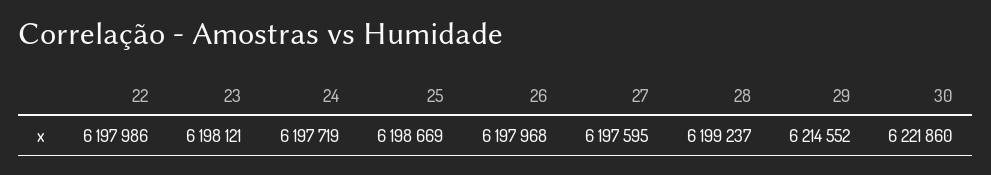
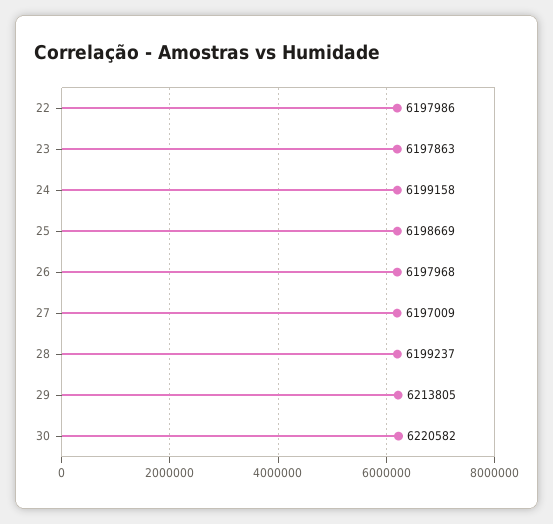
  {
    "22": 6197986,
-   "23": 6198121,
+   "23": 6197863,
-   "24": 6197719,
+   "24": 6199158,
    "25": 6198669,
    "26": 6197968,
-   "27": 6197595,
+   "27": 6197009,
    "28": 6199237,
-   "29": 6214552,
+   "29": 6213805,
-   "30": 6221860
+   "30": 6220582
  }

